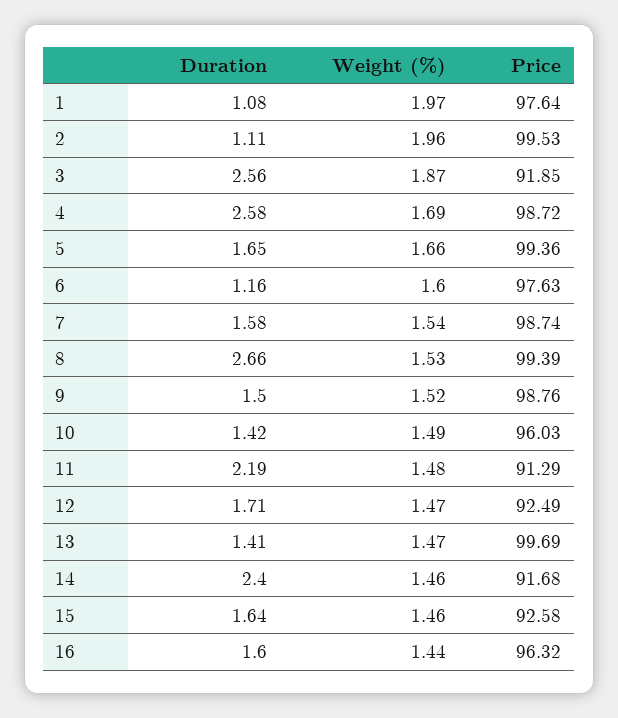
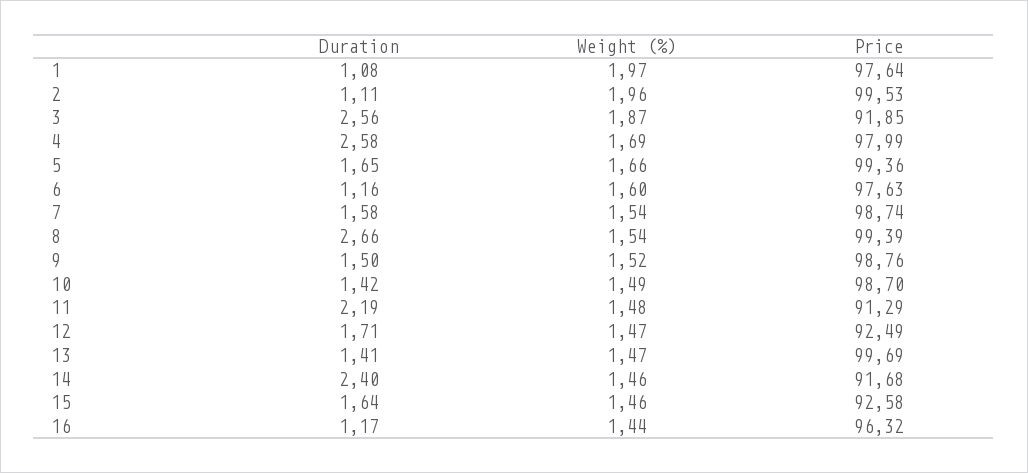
  {
    "Duration": {
      "1": 1.08,
      "2": 1.11,
      "3": 2.56,
      "4": 2.58,
      "5": 1.65,
      "6": 1.16,
      "7": 1.58,
      "8": 2.66,
      "9": 1.5,
      "10": 1.42,
      "11": 2.19,
      "12": 1.71,
      "13": 1.41,
      "14": 2.4,
      "15": 1.64,
-     "16": 1.6
+     "16": 1.17
    },
    "Weight (%)": {
      "1": 1.97,
      "2": 1.96,
      "3": 1.87,
      "4": 1.69,
      "5": 1.66,
      "6": 1.6,
      "7": 1.54,
-     "8": 1.53,
+     "8": 1.54,
      "9": 1.52,
      "10": 1.49,
      "11": 1.48,
      "12": 1.47,
      "13": 1.47,
      "14": 1.46,
      "15": 1.46,
      "16": 1.44
    },
    "Price": {
      "1": 97.64,
      "2": 99.53,
      "3": 91.85,
-     "4": 98.72,
+     "4": 97.99,
      "5": 99.36,
      "6": 97.63,
      "7": 98.74,
      "8": 99.39,
      "9": 98.76,
-     "10": 96.03,
+     "10": 98.7,
      "11": 91.29,
      "12": 92.49,
      "13": 99.69,
      "14": 91.68,
      "15": 92.58,
      "16": 96.32
    }
  }

